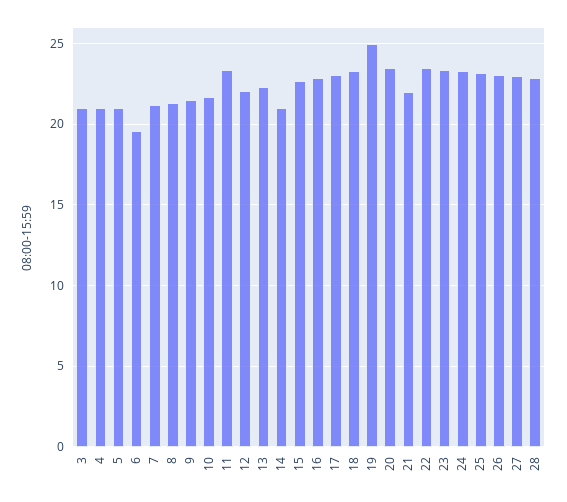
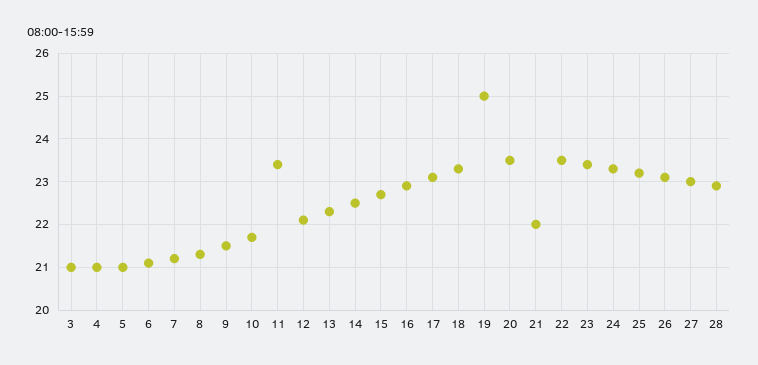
  {
    "3": 21,
    "4": 21,
    "5": 21,
-   "6": 19.5,
+   "6": 21,
    "7": 21,
    "8": 21.5,
    "9": 21.5,
    "10": 21.5,
    "11": 23.5,
    "12": 22,
    "13": 22.5,
-   "14": 21,
+   "14": 22.5,
    "15": 22.5,
    "16": 23,
    "17": 23,
    "18": 23.5,
    "19": 25,
    "20": 23.5,
    "21": 22,
    "22": 23.5,
    "23": 23.5,
    "24": 23.5,
    "25": 23,
    "26": 23,
    "27": 23,
    "28": 23
  }

